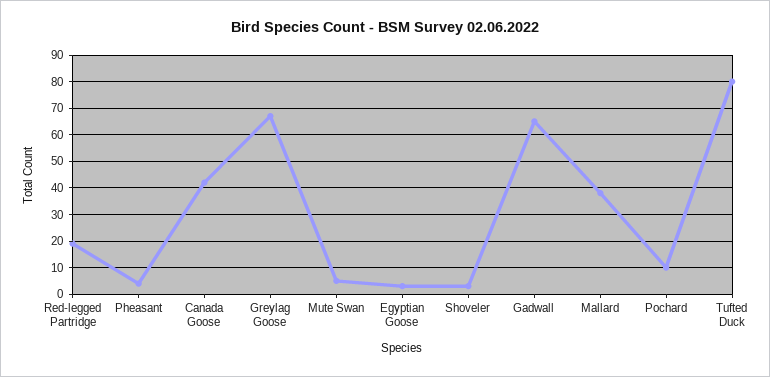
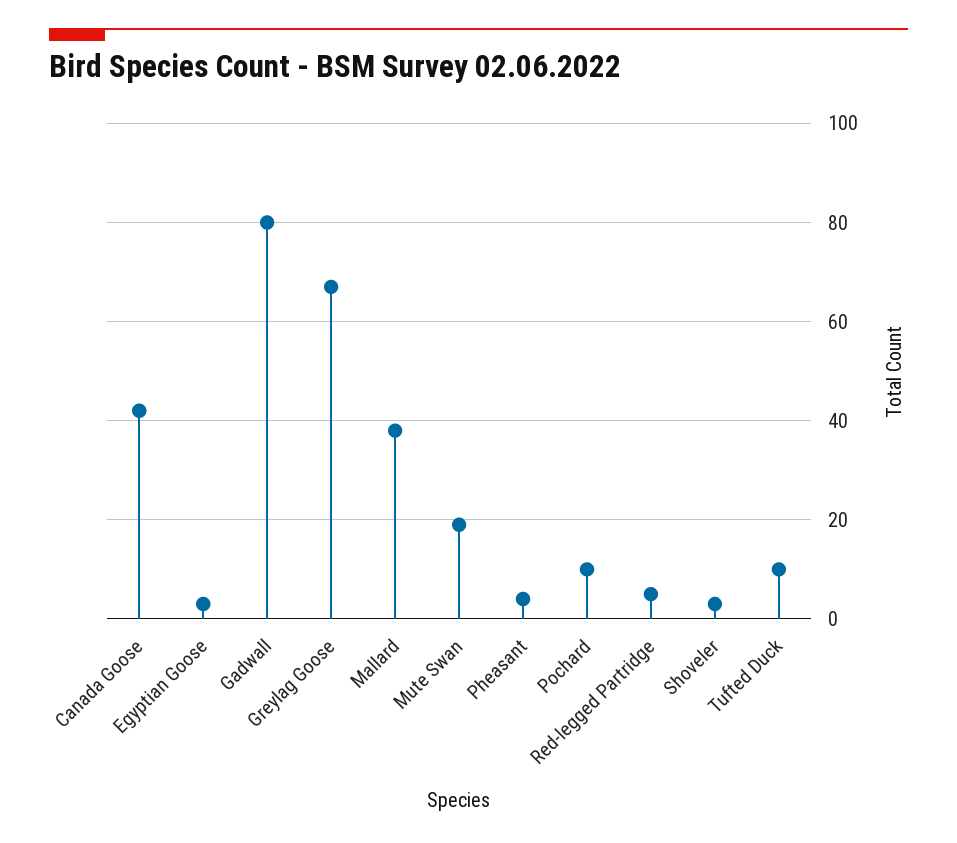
  {
-   "Red-legged Partridge": 20,
+   "Red-legged Partridge": 5,
    "Pheasant": 5,
    "Canada Goose": 40,
    "Greylag Goose": 65,
-   "Mute Swan": 5,
+   "Mute Swan": 20,
    "Egyptian Goose": 5,
    "Shoveler": 5,
-   "Gadwall": 65,
+   "Gadwall": 80,
    "Mallard": 40,
    "Pochard": 10,
-   "Tufted Duck": 80
+   "Tufted Duck": 10
  }

